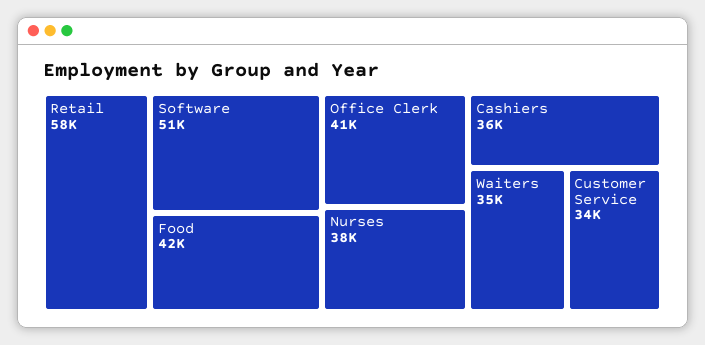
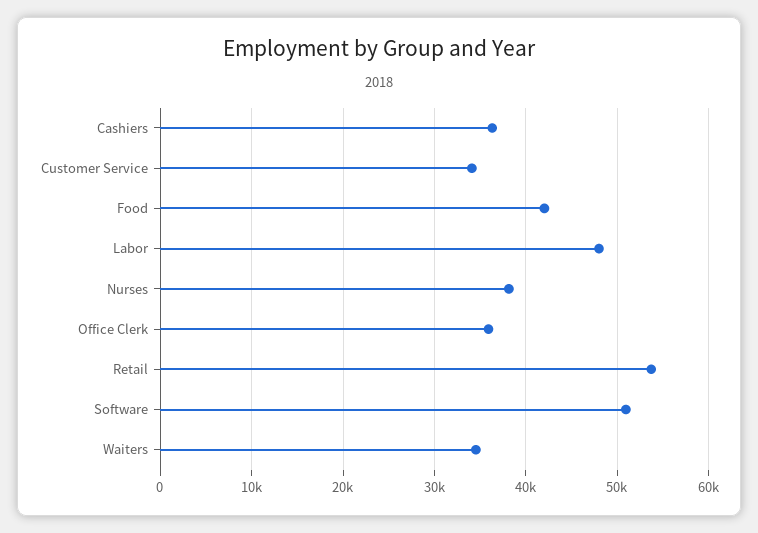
  {
-   "Retail": 58000,
+   "Retail": 54000,
    "Software": 51000,
    "Food": 42000,
-   "Office Clerk": 41000,
+   "Office Clerk": 36000,
    "Nurses": 38000,
    "Cashiers": 36000,
    "Waiters": 35000,
-   "Customer Service": 34000
+   "Customer Service": 34000,
+   "Labor": 48000
  }

